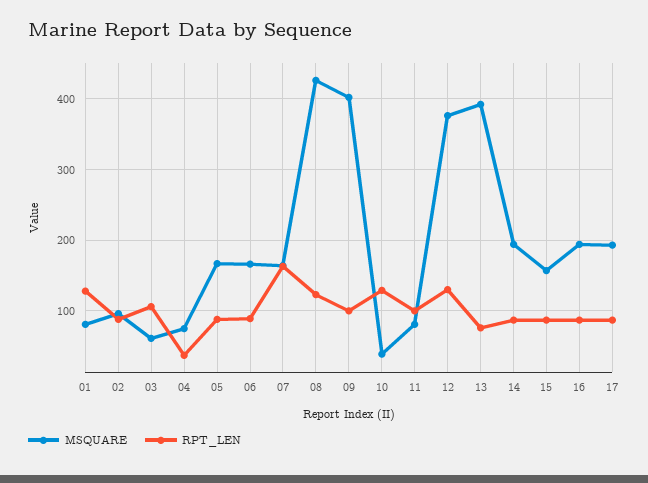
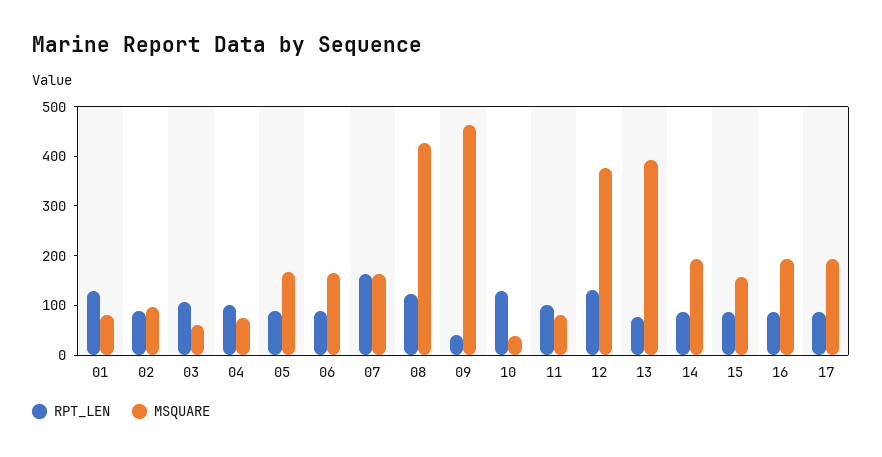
  {
    "MSQUARE": {
      "01": 80,
      "02": 100,
      "03": 60,
      "04": 80,
      "05": 170,
      "06": 170,
      "07": 160,
      "08": 430,
-     "09": 400,
+     "09": 460,
      "10": 40,
      "11": 80,
      "12": 380,
      "13": 390,
      "14": 190,
      "15": 160,
      "16": 190,
      "17": 190
    },
    "RPT_LEN": {
      "01": 130,
      "02": 90,
      "03": 110,
-     "04": 40,
+     "04": 100,
      "05": 90,
      "06": 90,
      "07": 160,
      "08": 120,
-     "09": 100,
+     "09": 40,
      "10": 130,
      "11": 100,
      "12": 130,
      "13": 80,
      "14": 90,
      "15": 90,
      "16": 90,
      "17": 90
    }
  }

